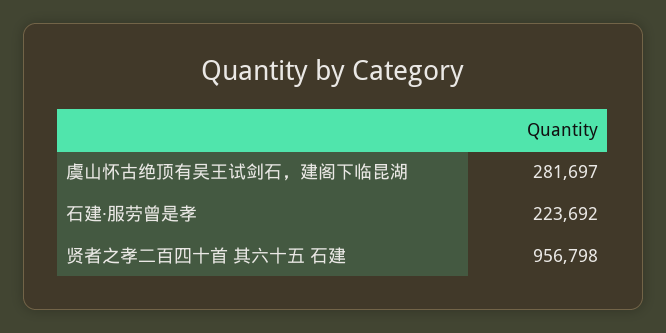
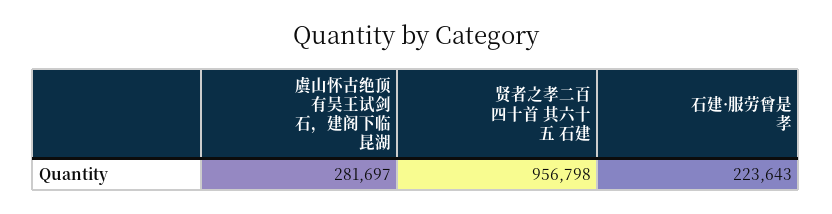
  {
    "虞山怀古绝顶有吴王试剑石，建阁下临昆湖": 281697,
-   "石建·服劳曾是孝": 223692,
+   "石建·服劳曾是孝": 223643,
    "贤者之孝二百四十首 其六十五 石建": 956798
  }

